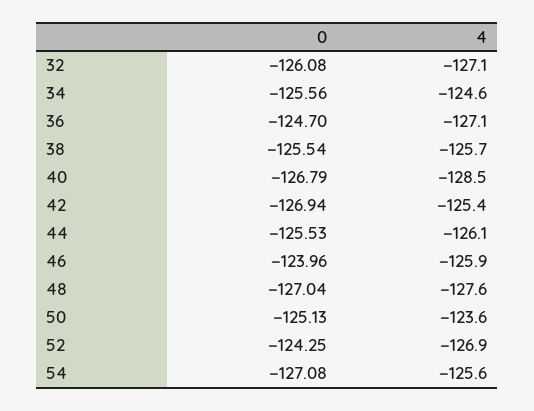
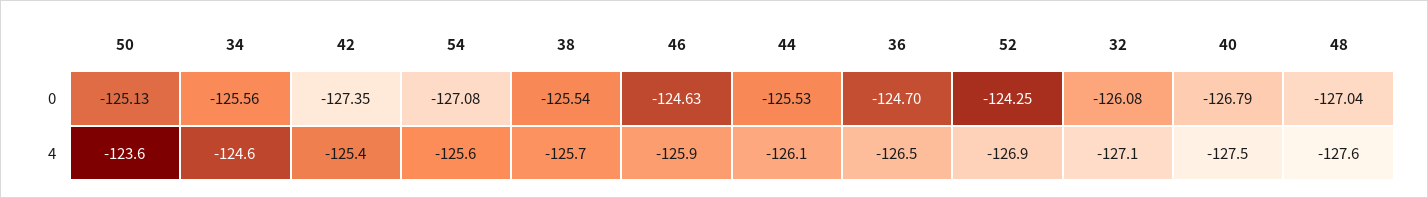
  {
    "0": {
      "32": -126.08,
      "34": -125.56,
      "36": -124.7,
      "38": -125.54,
      "40": -126.79,
-     "42": -126.94,
+     "42": -127.35,
      "44": -125.53,
-     "46": -123.96,
+     "46": -124.63,
      "48": -127.04,
      "50": -125.13,
      "52": -124.25,
      "54": -127.08
    },
    "4": {
      "32": -127.1,
      "34": -124.6,
-     "36": -127.1,
+     "36": -126.5,
      "38": -125.7,
-     "40": -128.5,
+     "40": -127.5,
      "42": -125.4,
      "44": -126.1,
      "46": -125.9,
      "48": -127.6,
      "50": -123.6,
      "52": -126.9,
      "54": -125.6
    }
  }

